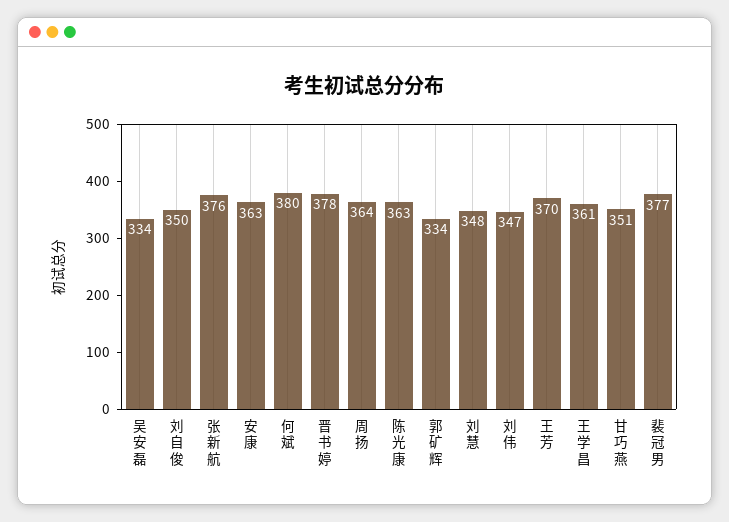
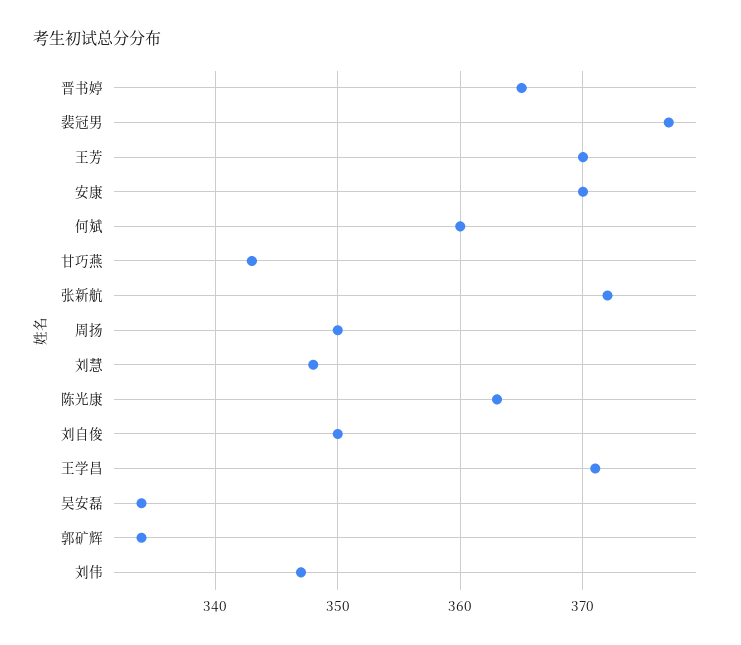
  {
    "吴安磊": 334,
    "刘自俊": 350,
-   "张新航": 376,
+   "张新航": 372,
-   "安康": 363,
+   "安康": 370,
-   "何斌": 380,
+   "何斌": 360,
-   "晋书婷": 378,
+   "晋书婷": 365,
-   "周扬": 364,
+   "周扬": 350,
    "陈光康": 363,
    "郭矿辉": 334,
    "刘慧": 348,
    "刘伟": 347,
    "王芳": 370,
-   "王学昌": 361,
+   "王学昌": 371,
-   "甘巧燕": 351,
+   "甘巧燕": 343,
    "裴冠男": 377
  }

